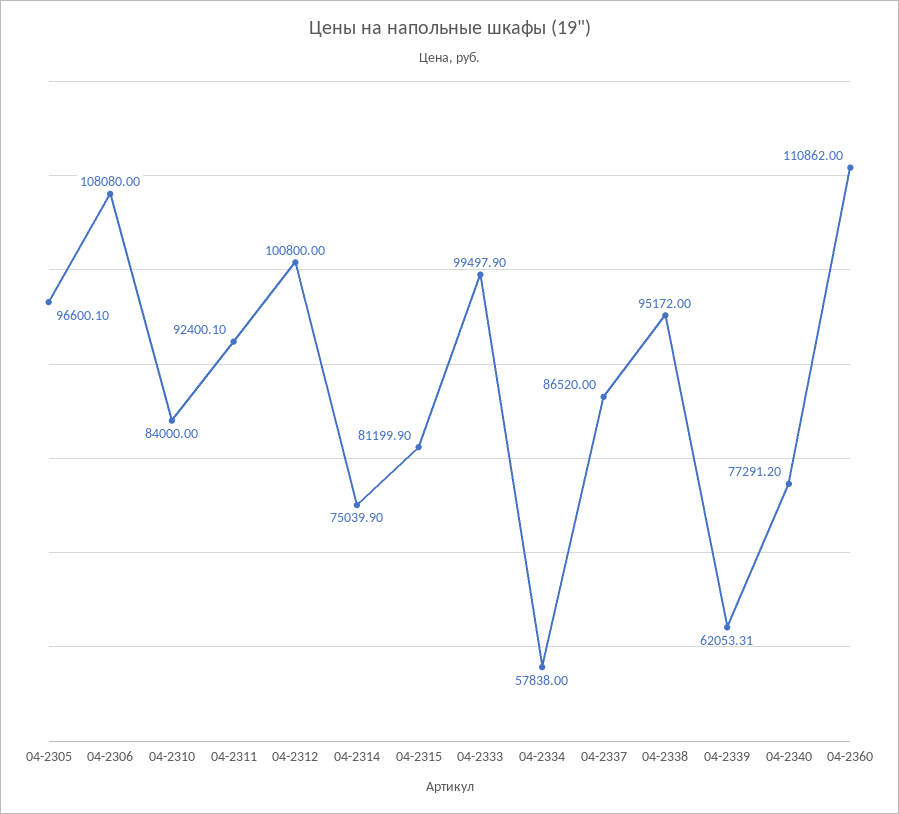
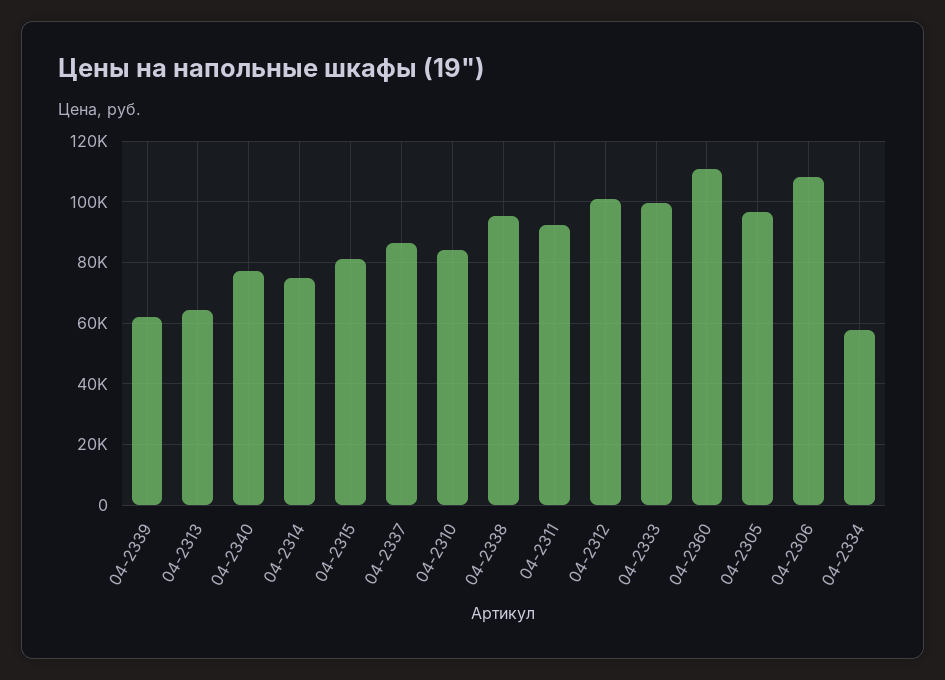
  {
    "04-2305": 96600.1,
    "04-2306": 108080,
    "04-2310": 84000,
    "04-2311": 92400.1,
    "04-2312": 100800,
    "04-2314": 75039.9,
    "04-2315": 81199.9,
    "04-2333": 99497.9,
    "04-2334": 57838,
    "04-2337": 86520,
    "04-2338": 95172,
    "04-2339": 62053.31,
    "04-2340": 77291.2,
-   "04-2360": 110862
+   "04-2360": 110862,
+   "04-2313": 64000
  }

